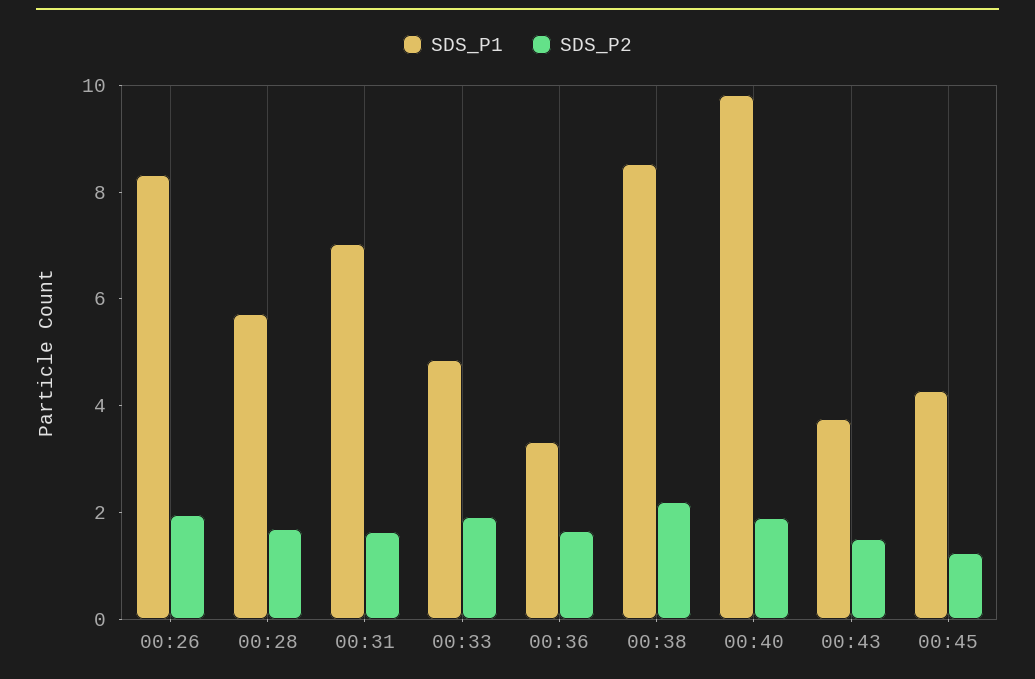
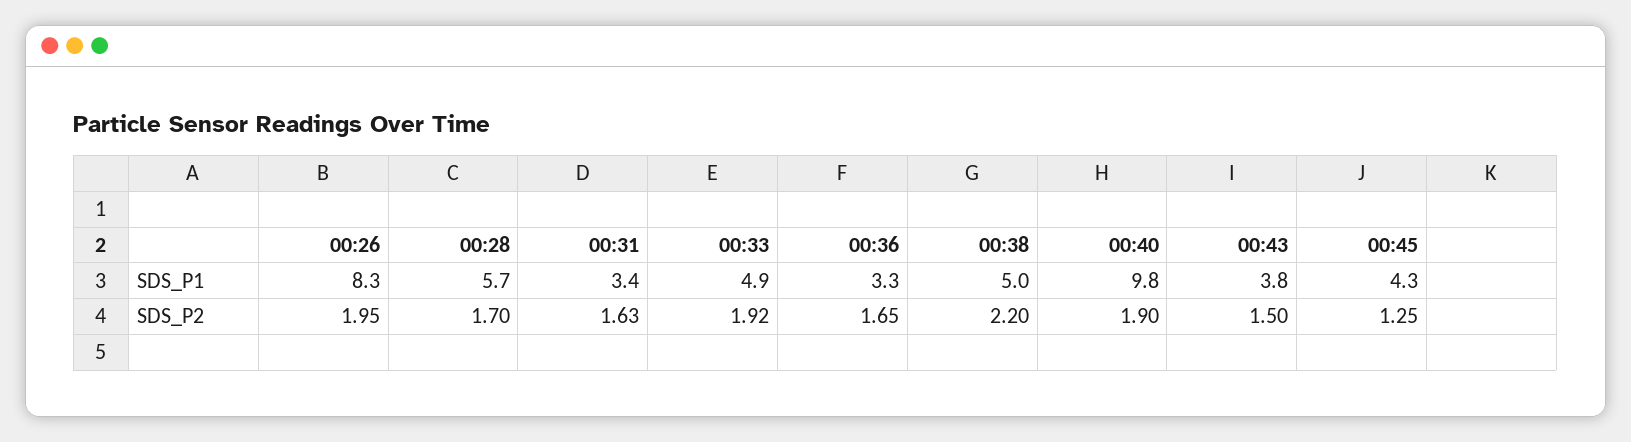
  {
    "SDS_P1": {
      "00:26": 8.3,
      "00:28": 5.7,
-     "00:31": 7,
+     "00:31": 3.4,
      "00:33": 4.9,
      "00:36": 3.3,
-     "00:38": 8.5,
+     "00:38": 5,
      "00:40": 9.8,
      "00:43": 3.8,
      "00:45": 4.3
    },
    "SDS_P2": {
      "00:26": 1.95,
      "00:28": 1.7,
      "00:31": 1.63,
      "00:33": 1.92,
      "00:36": 1.65,
      "00:38": 2.2,
      "00:40": 1.9,
      "00:43": 1.5,
      "00:45": 1.25
    }
  }

